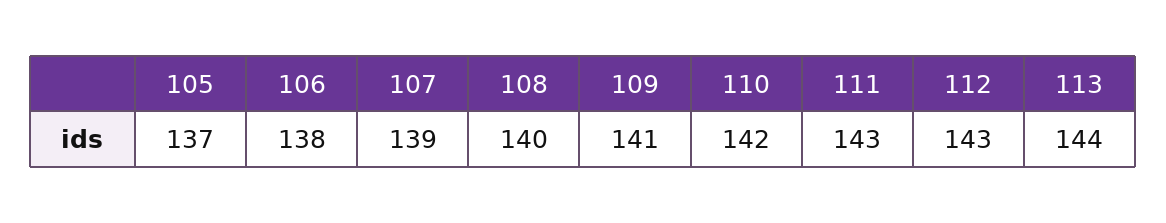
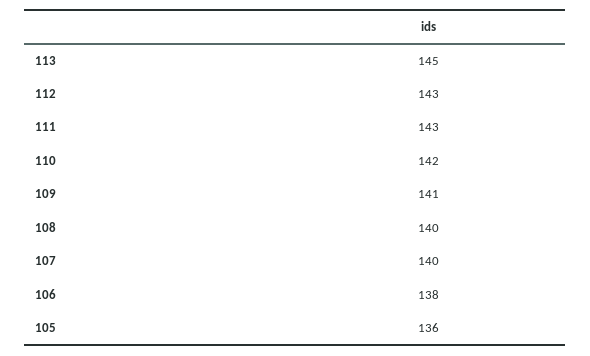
  {
-   "105": 137,
+   "105": 136,
    "106": 138,
-   "107": 139,
+   "107": 140,
    "108": 140,
    "109": 141,
    "110": 142,
    "111": 143,
    "112": 143,
-   "113": 144
+   "113": 145
  }

